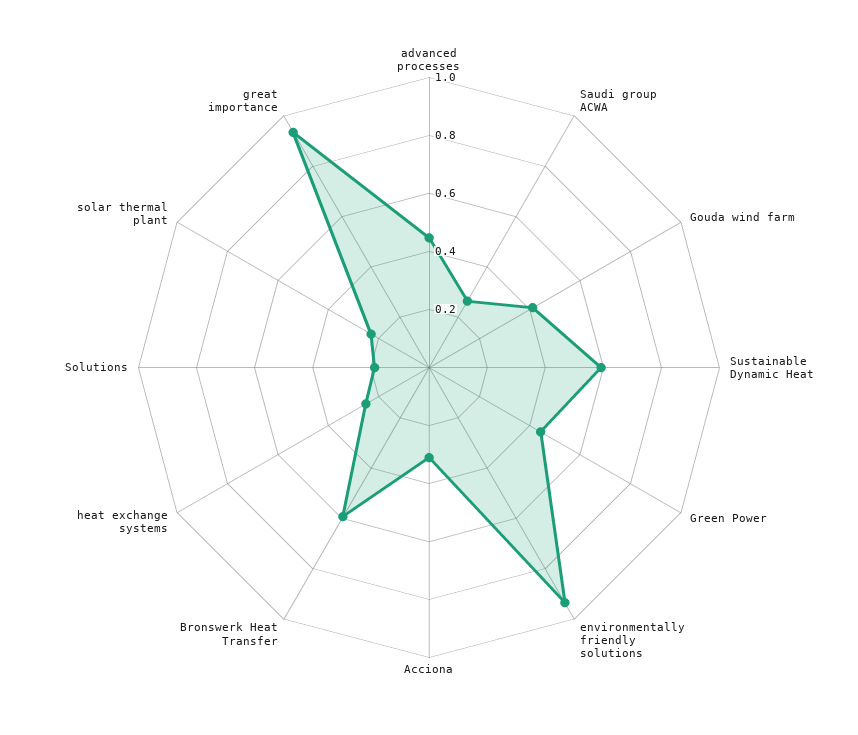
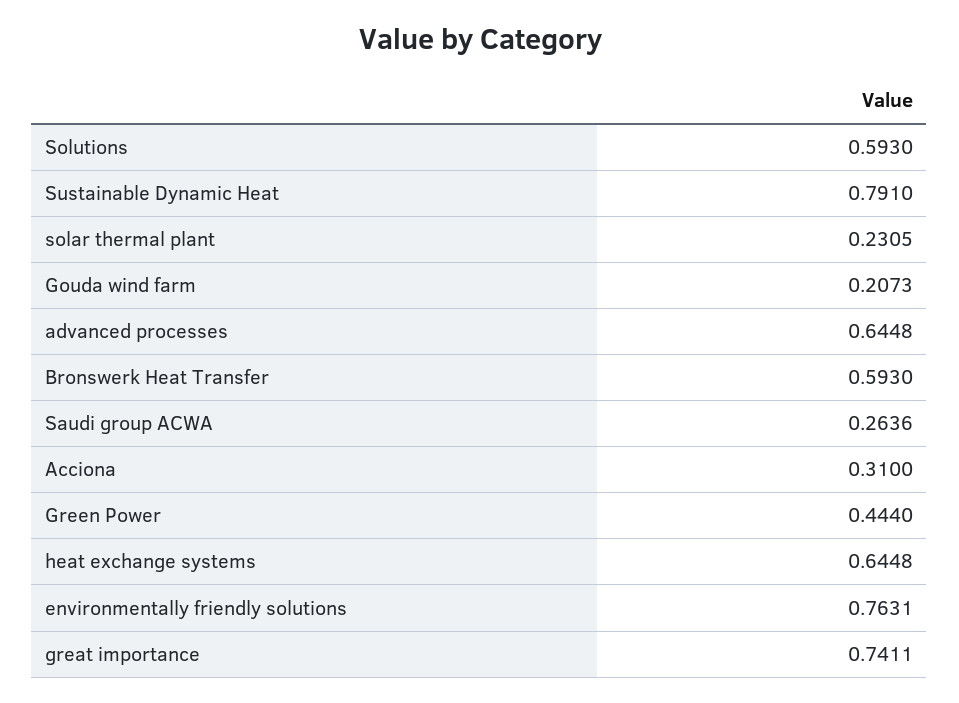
  {
-   "advanced processes": 0.45,
+   "advanced processes": 0.6448,
    "Saudi group ACWA": 0.2636,
-   "Gouda wind farm": 0.4,
+   "Gouda wind farm": 0.2073,
-   "Sustainable Dynamic Heat": 0.6,
+   "Sustainable Dynamic Heat": 0.791,
    "Green Power": 0.444,
-   "environmentally friendly solutions": 0.95,
+   "environmentally friendly solutions": 0.7631,
    "Acciona": 0.31,
    "Bronswerk Heat Transfer": 0.593,
-   "heat exchange systems": 0.25,
+   "heat exchange systems": 0.6448,
-   "Solutions": 0.2,
+   "Solutions": 0.593,
    "solar thermal plant": 0.2305,
-   "great importance": 0.95
+   "great importance": 0.7411
  }

